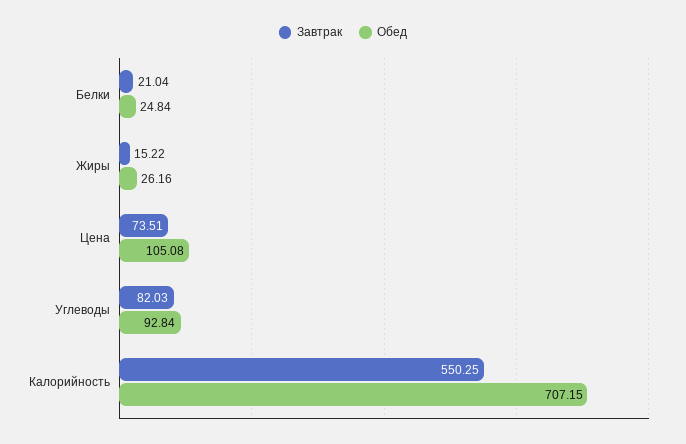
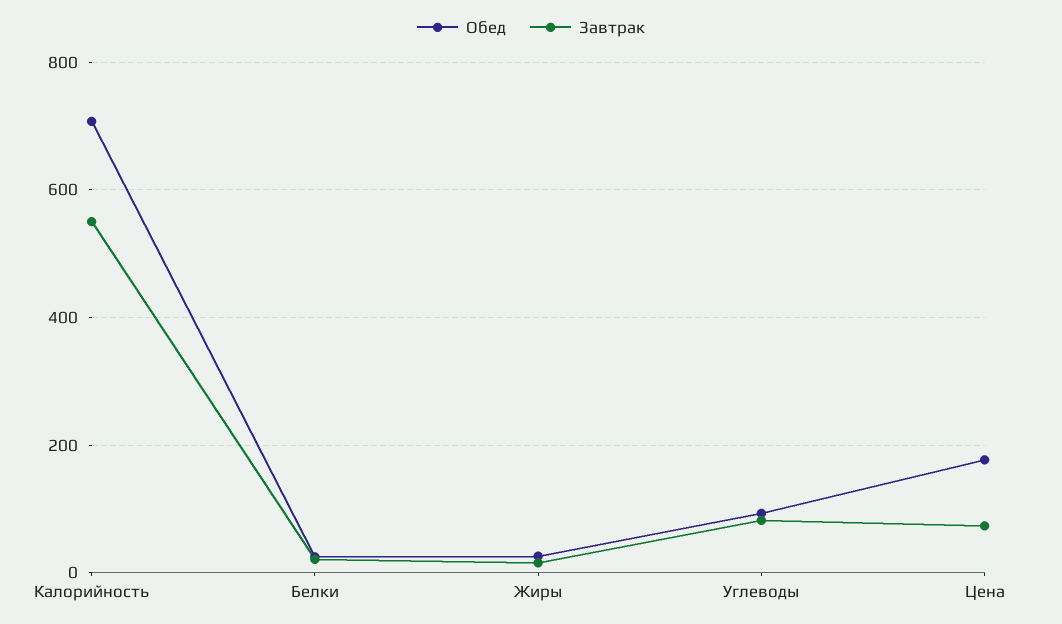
  {
    "Завтрак": {
      "Белки": 21.04,
      "Жиры": 15.22,
      "Цена": 73.51,
      "Углеводы": 82.03,
      "Калорийность": 550.25
    },
    "Обед": {
      "Белки": 24.84,
      "Жиры": 26.16,
-     "Цена": 105.08,
+     "Цена": 180,
      "Углеводы": 92.84,
      "Калорийность": 707.15
    }
  }

